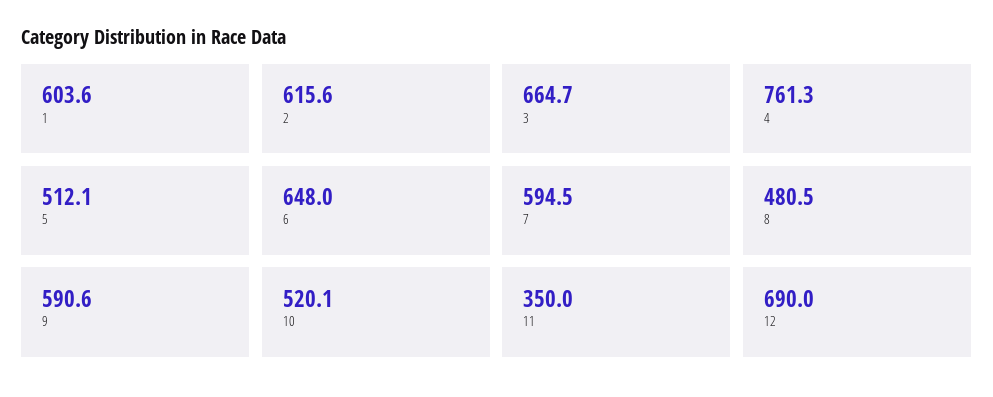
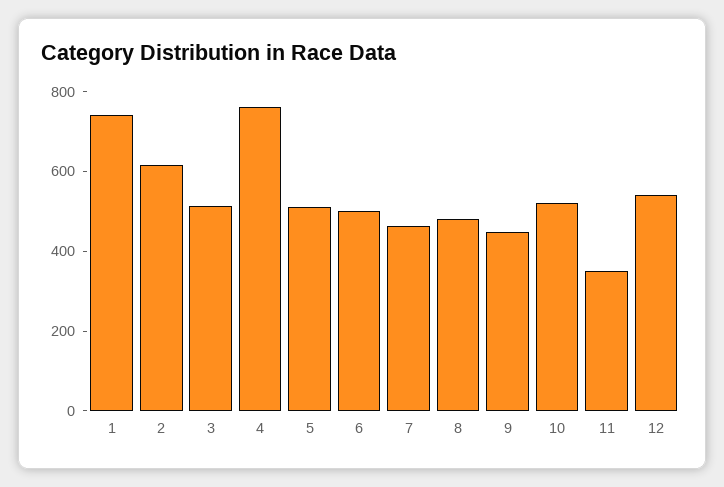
  {
-   "1": 603.6,
+   "1": 750,
    "2": 615.6,
-   "3": 664.7,
+   "3": 500,
    "4": 761.3,
    "5": 512.1,
-   "6": 648,
+   "6": 500,
-   "7": 594.5,
+   "7": 450,
    "8": 480.5,
-   "9": 590.6,
+   "9": 450,
    "10": 520.1,
    "11": 350,
-   "12": 690
+   "12": 550
  }

